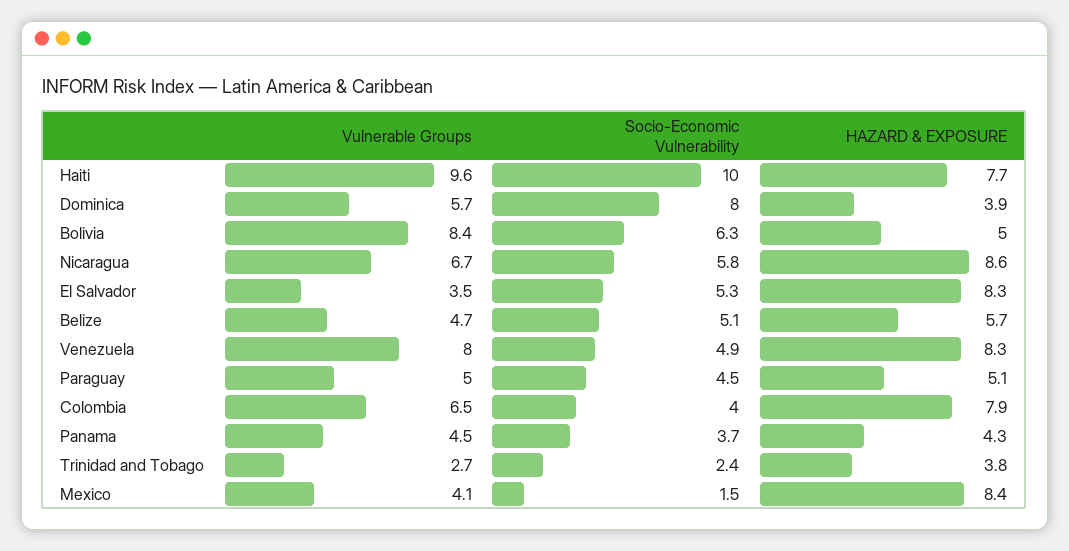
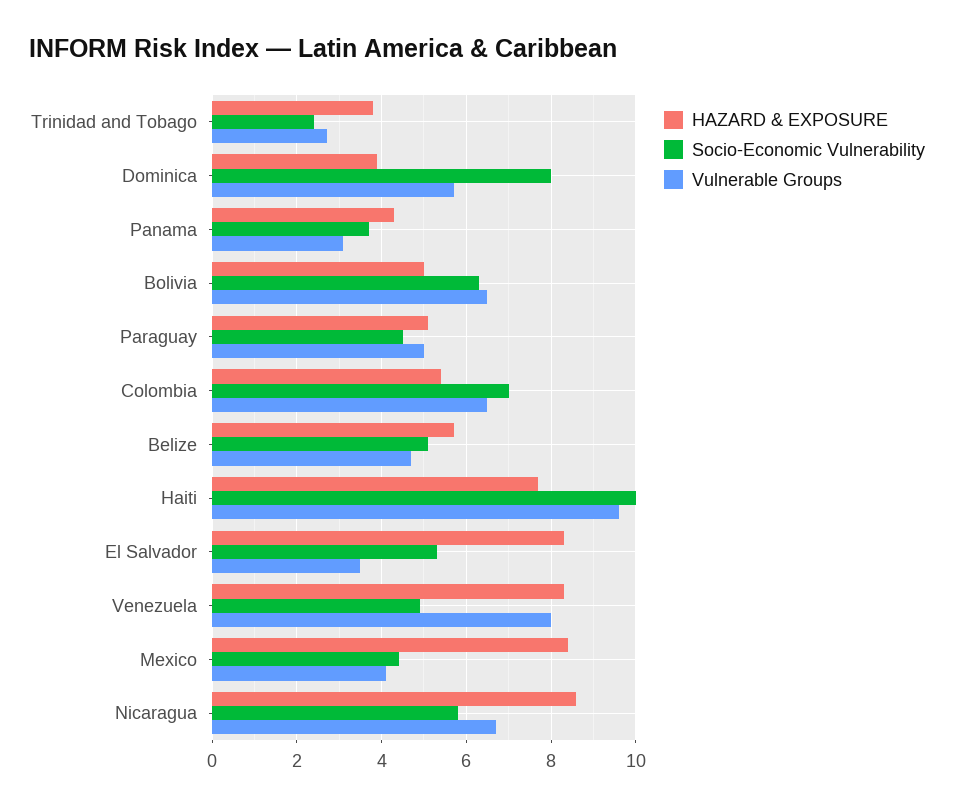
  {
    "Vulnerable Groups": {
      "Haiti": 9.6,
      "Dominica": 5.7,
-     "Bolivia": 8.4,
+     "Bolivia": 6.5,
      "Nicaragua": 6.7,
      "El Salvador": 3.5,
      "Belize": 4.7,
      "Venezuela": 8,
      "Paraguay": 5,
      "Colombia": 6.5,
-     "Panama": 4.5,
+     "Panama": 3,
      "Trinidad and Tobago": 2.7,
      "Mexico": 4.1
    },
    "Socio-Economic Vulnerability": {
      "Haiti": 10,
      "Dominica": 8,
      "Bolivia": 6.3,
      "Nicaragua": 5.8,
      "El Salvador": 5.3,
      "Belize": 5.1,
      "Venezuela": 4.9,
      "Paraguay": 4.5,
-     "Colombia": 4,
+     "Colombia": 7,
      "Panama": 3.7,
      "Trinidad and Tobago": 2.4,
-     "Mexico": 1.5
+     "Mexico": 4.5
    },
    "HAZARD & EXPOSURE": {
      "Haiti": 7.7,
      "Dominica": 3.9,
      "Bolivia": 5,
      "Nicaragua": 8.6,
      "El Salvador": 8.3,
      "Belize": 5.7,
      "Venezuela": 8.3,
      "Paraguay": 5.1,
-     "Colombia": 7.9,
+     "Colombia": 5.5,
      "Panama": 4.3,
      "Trinidad and Tobago": 3.8,
      "Mexico": 8.4
    }
  }

